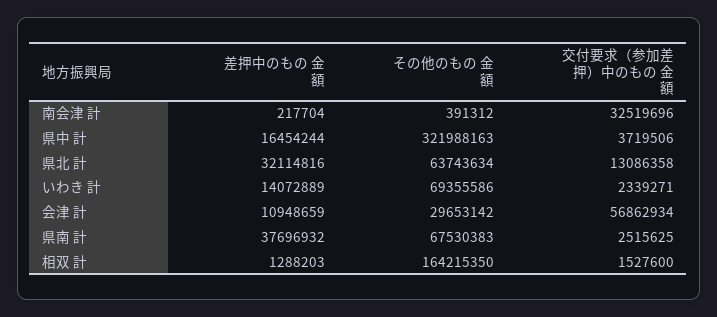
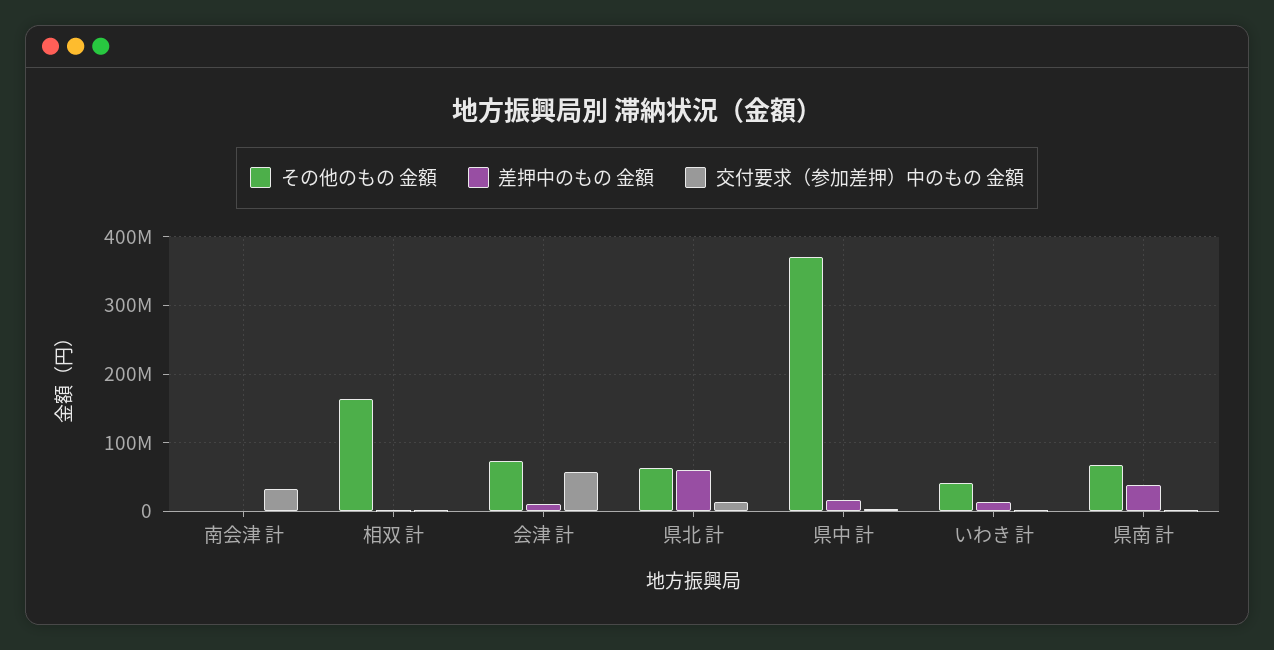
  {
    "差押中のもの 金額": {
      "南会津 計": 217704,
      "県中 計": 16454244,
-     "県北 計": 32114816,
+     "県北 計": 60000000,
      "いわき 計": 14072889,
      "会津 計": 10948659,
      "県南 計": 37696932,
      "相双 計": 1288203
    },
    "その他のもの 金額": {
      "南会津 計": 391312,
-     "県中 計": 321988163,
+     "県中 計": 370000000,
      "県北 計": 63743634,
-     "いわき 計": 69355586,
+     "いわき 計": 40000000,
-     "会津 計": 29653142,
+     "会津 計": 70000000,
      "県南 計": 67530383,
      "相双 計": 164215350
    },
    "交付要求（参加差押）中のもの 金額": {
      "南会津 計": 32519696,
      "県中 計": 3719506,
      "県北 計": 13086358,
      "いわき 計": 2339271,
      "会津 計": 56862934,
      "県南 計": 2515625,
      "相双 計": 1527600
    }
  }

